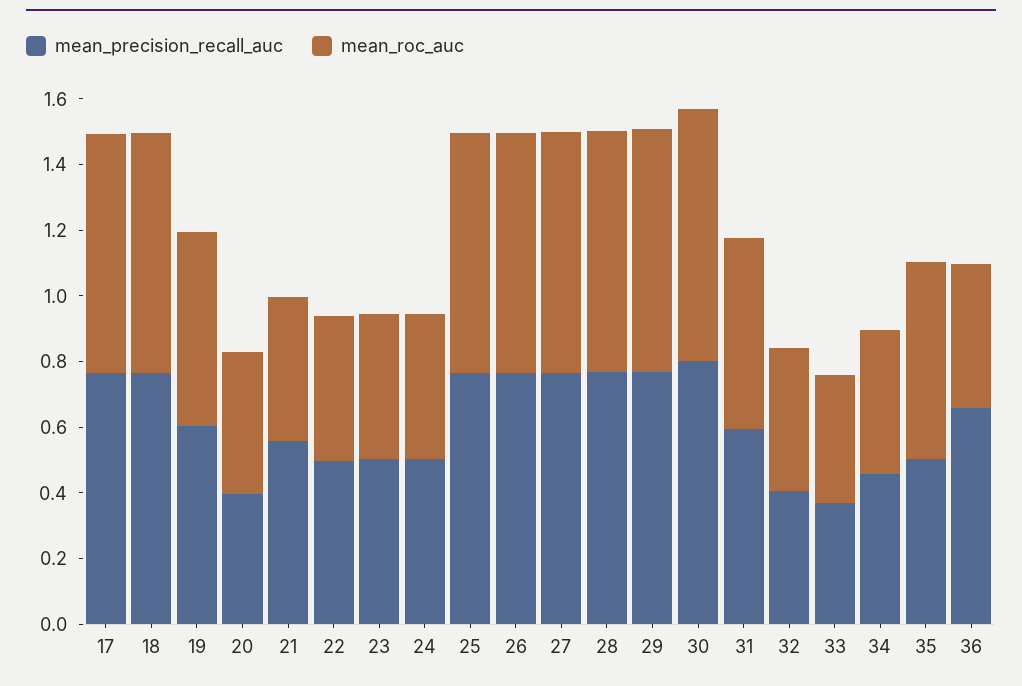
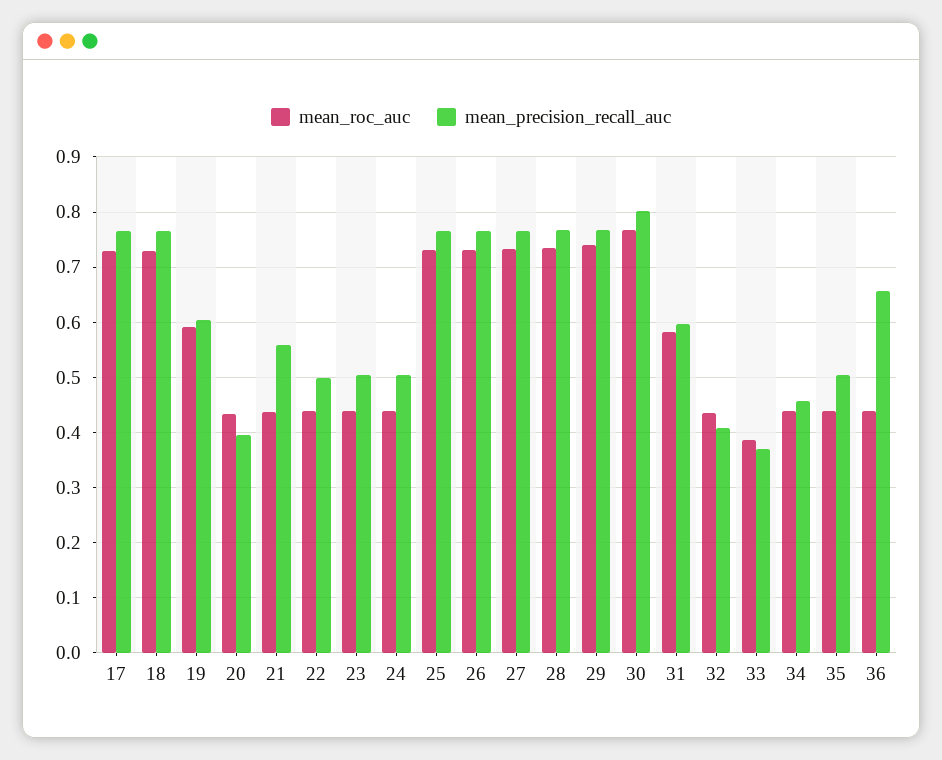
  {
    "mean_precision_recall_auc": {
      "17": 0.76,
      "18": 0.76,
      "19": 0.6,
      "20": 0.4,
      "21": 0.56,
      "22": 0.5,
      "23": 0.5,
      "24": 0.5,
      "25": 0.76,
      "26": 0.76,
      "27": 0.76,
      "28": 0.76,
      "29": 0.76,
      "30": 0.8,
      "31": 0.6,
      "32": 0.4,
      "33": 0.38,
      "34": 0.46,
      "35": 0.5,
      "36": 0.66
    },
    "mean_roc_auc": {
      "17": 0.72,
      "18": 0.72,
      "19": 0.6,
      "20": 0.44,
      "21": 0.44,
      "22": 0.44,
      "23": 0.44,
      "24": 0.44,
      "25": 0.74,
      "26": 0.74,
      "27": 0.74,
      "28": 0.74,
      "29": 0.74,
      "30": 0.76,
      "31": 0.58,
      "32": 0.44,
      "33": 0.38,
      "34": 0.44,
-     "35": 0.6,
+     "35": 0.44,
      "36": 0.44
    }
  }

